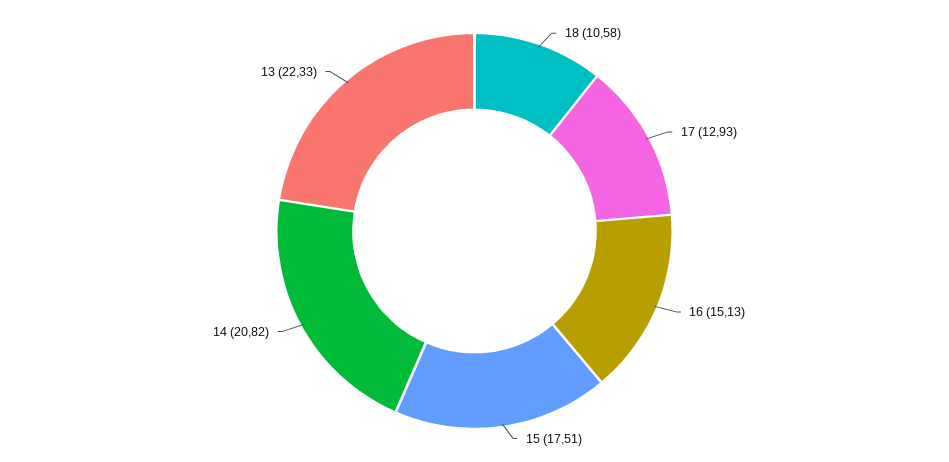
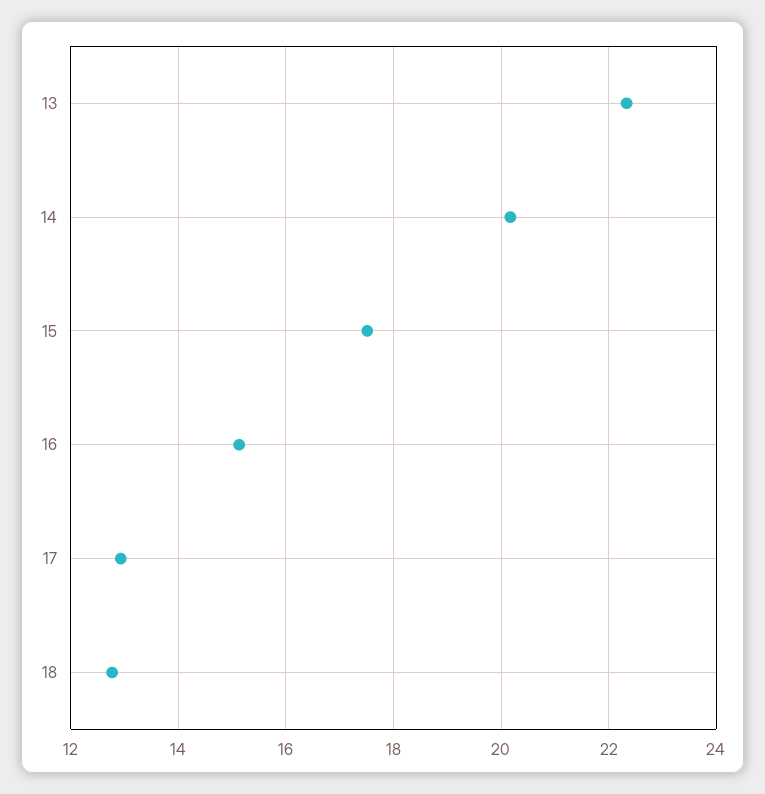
  {
-   "18": 10.58,
+   "18": 12.8,
    "17": 12.93,
    "16": 15.13,
    "15": 17.51,
-   "14": 20.82,
+   "14": 20.2,
    "13": 22.33
  }

